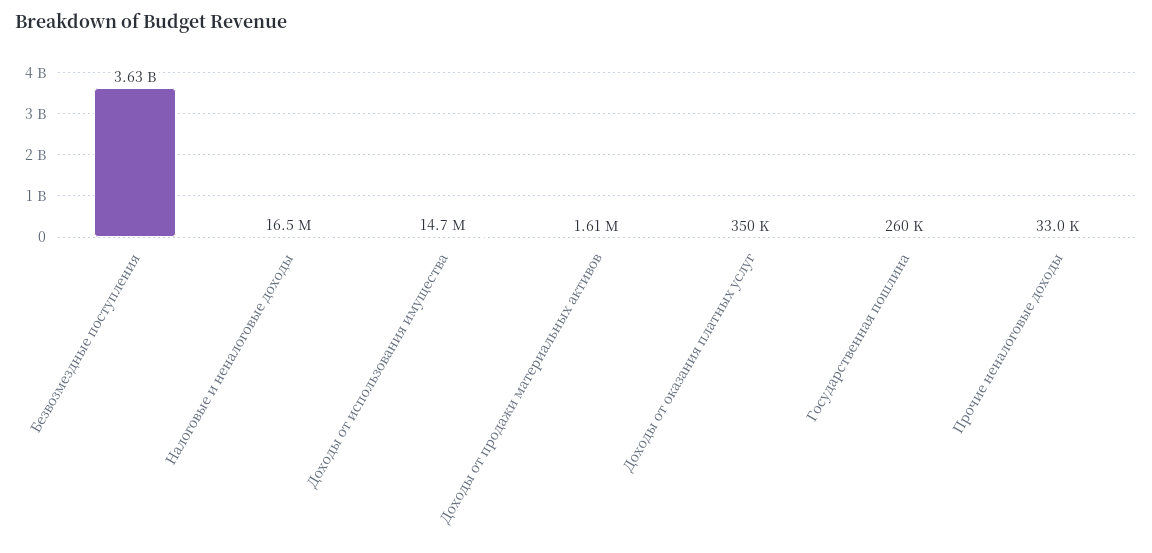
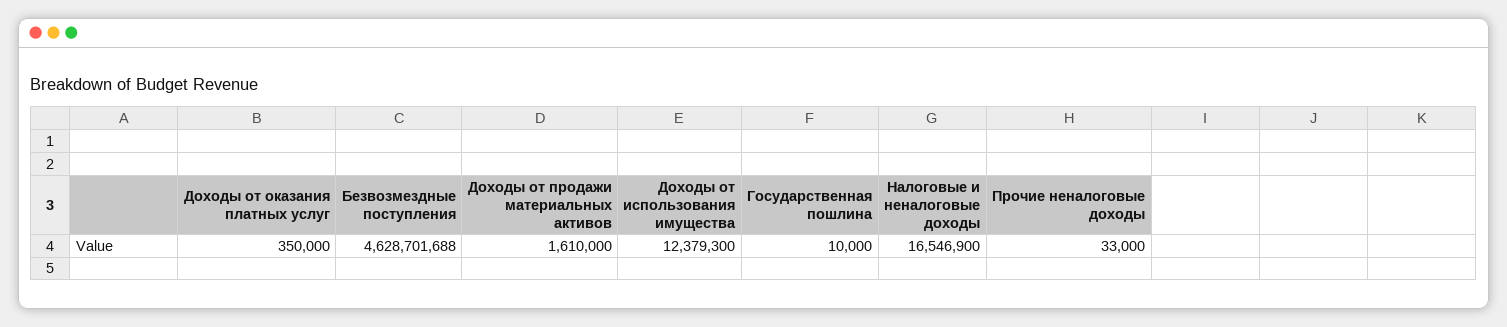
  {
-   "Безвозмездные поступления": 3630000000,
+   "Безвозмездные поступления": 4628701688,
    "Налоговые и неналоговые доходы": 16546900,
-   "Доходы от использования имущества": 14700000,
+   "Доходы от использования имущества": 12379300,
    "Доходы от продажи материальных активов": 1610000,
    "Доходы от оказания платных услуг": 350000,
-   "Государственная пошлина": 260000,
+   "Государственная пошлина": 10000,
    "Прочие неналоговые доходы": 33000
  }

